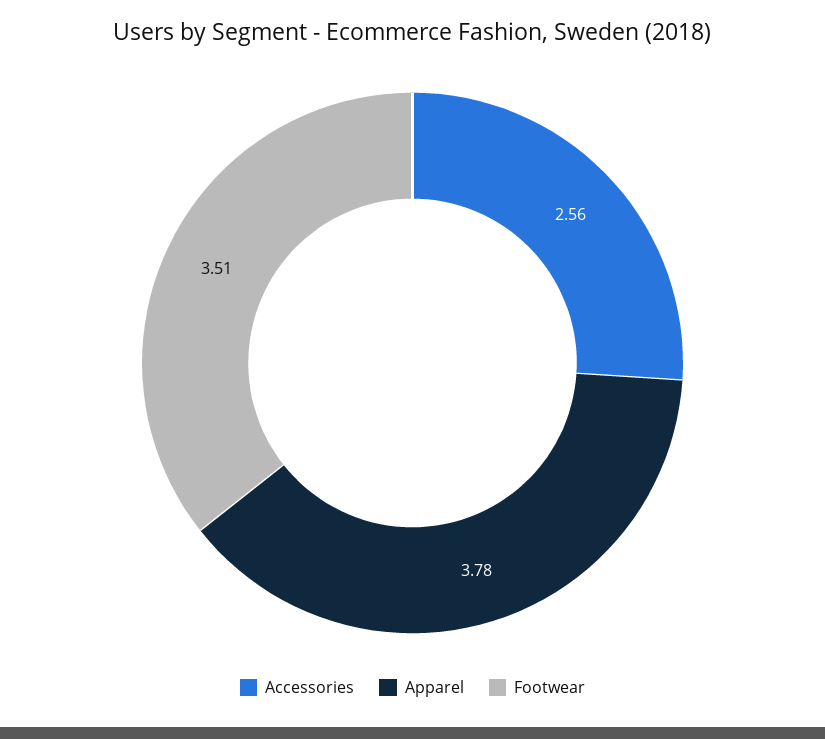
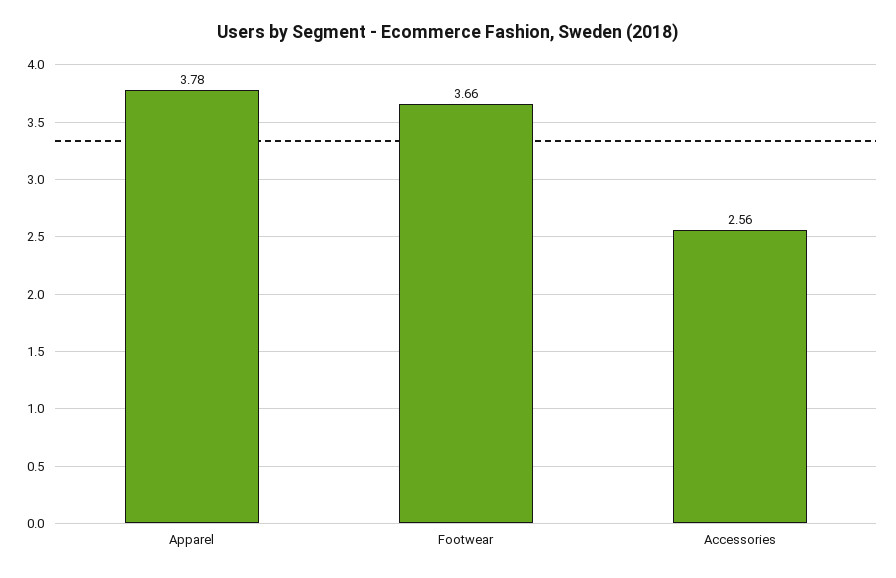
  {
    "Accessories": 2.56,
    "Apparel": 3.78,
-   "Footwear": 3.51
+   "Footwear": 3.66
  }

